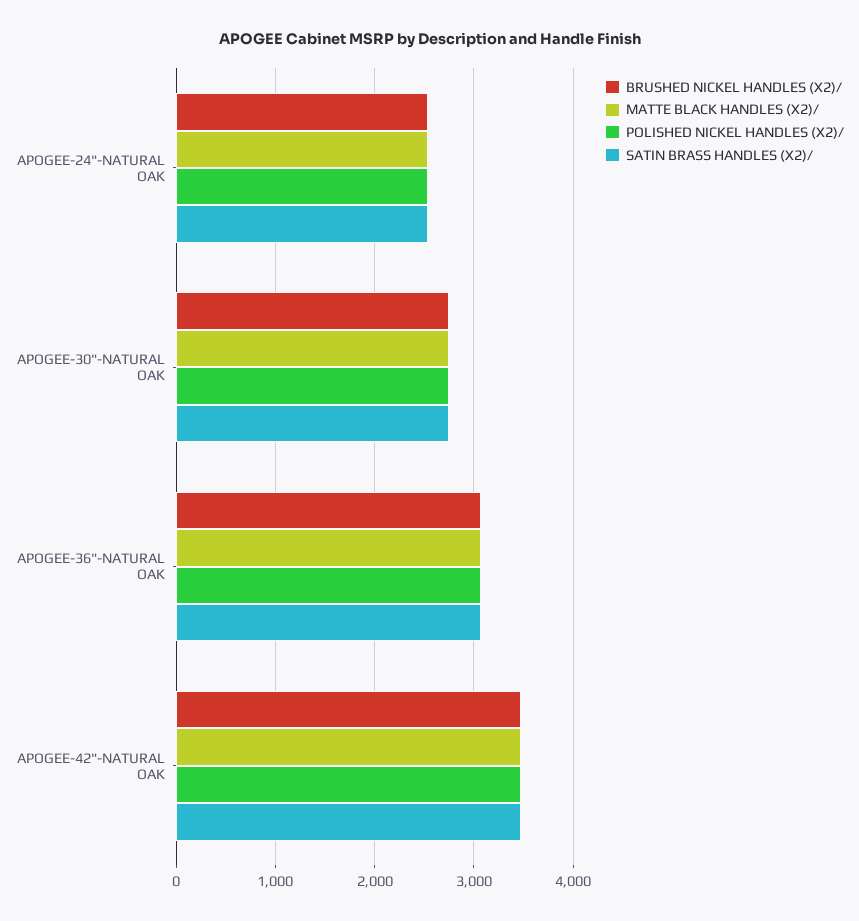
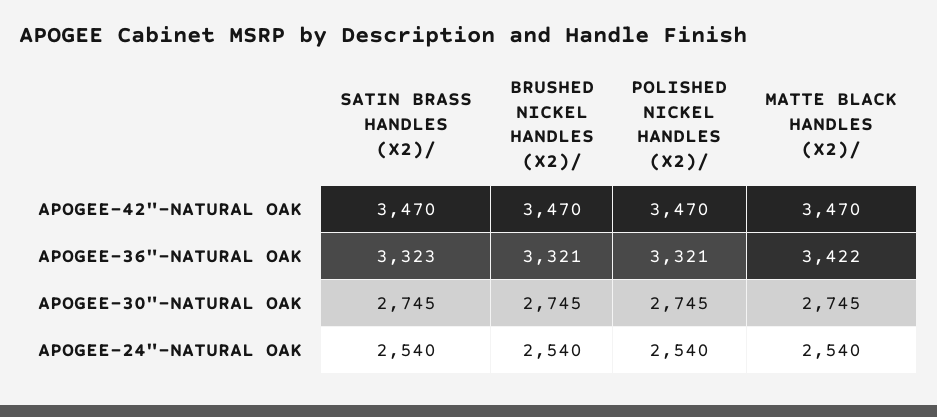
  {
    "BRUSHED NICKEL HANDLES (X2)/": {
      "APOGEE-24\"-NATURAL OAK": 2540,
      "APOGEE-30\"-NATURAL OAK": 2745,
-     "APOGEE-36\"-NATURAL OAK": 3100,
+     "APOGEE-36\"-NATURAL OAK": 3321,
      "APOGEE-42\"-NATURAL OAK": 3470
    },
    "MATTE BLACK HANDLES (X2)/": {
      "APOGEE-24\"-NATURAL OAK": 2540,
      "APOGEE-30\"-NATURAL OAK": 2745,
-     "APOGEE-36\"-NATURAL OAK": 3100,
+     "APOGEE-36\"-NATURAL OAK": 3422,
      "APOGEE-42\"-NATURAL OAK": 3470
    },
    "POLISHED NICKEL HANDLES (X2)/": {
      "APOGEE-24\"-NATURAL OAK": 2540,
      "APOGEE-30\"-NATURAL OAK": 2745,
-     "APOGEE-36\"-NATURAL OAK": 3100,
+     "APOGEE-36\"-NATURAL OAK": 3321,
      "APOGEE-42\"-NATURAL OAK": 3470
    },
    "SATIN BRASS HANDLES (X2)/": {
      "APOGEE-24\"-NATURAL OAK": 2540,
      "APOGEE-30\"-NATURAL OAK": 2745,
-     "APOGEE-36\"-NATURAL OAK": 3100,
+     "APOGEE-36\"-NATURAL OAK": 3323,
      "APOGEE-42\"-NATURAL OAK": 3470
    }
  }

